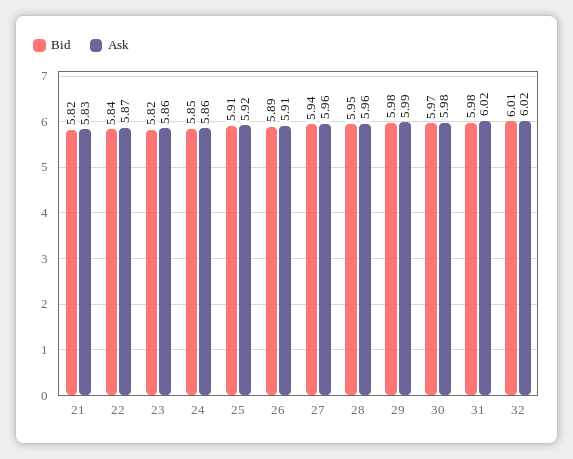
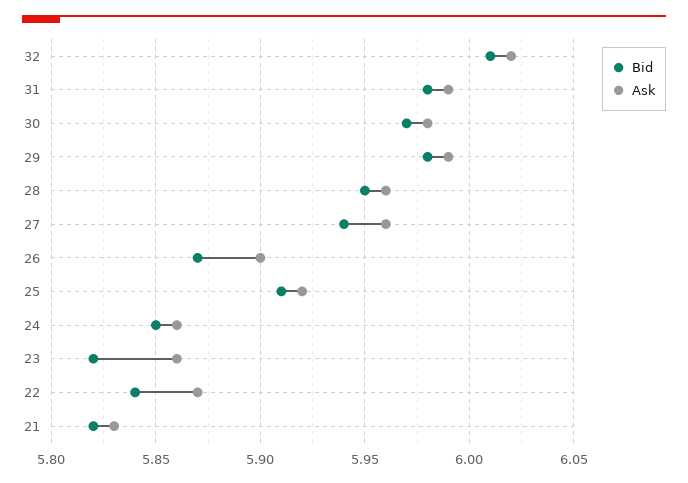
  {
    "Bid": {
      "21": 5.82,
      "22": 5.84,
      "23": 5.82,
      "24": 5.85,
      "25": 5.91,
-     "26": 5.89,
+     "26": 5.87,
      "27": 5.94,
      "28": 5.95,
      "29": 5.98,
      "30": 5.97,
      "31": 5.98,
      "32": 6.01
    },
    "Ask": {
      "21": 5.83,
      "22": 5.87,
      "23": 5.86,
      "24": 5.86,
      "25": 5.92,
-     "26": 5.91,
+     "26": 5.9,
      "27": 5.96,
      "28": 5.96,
      "29": 5.99,
      "30": 5.98,
-     "31": 6.02,
+     "31": 5.99,
      "32": 6.02
    }
  }

